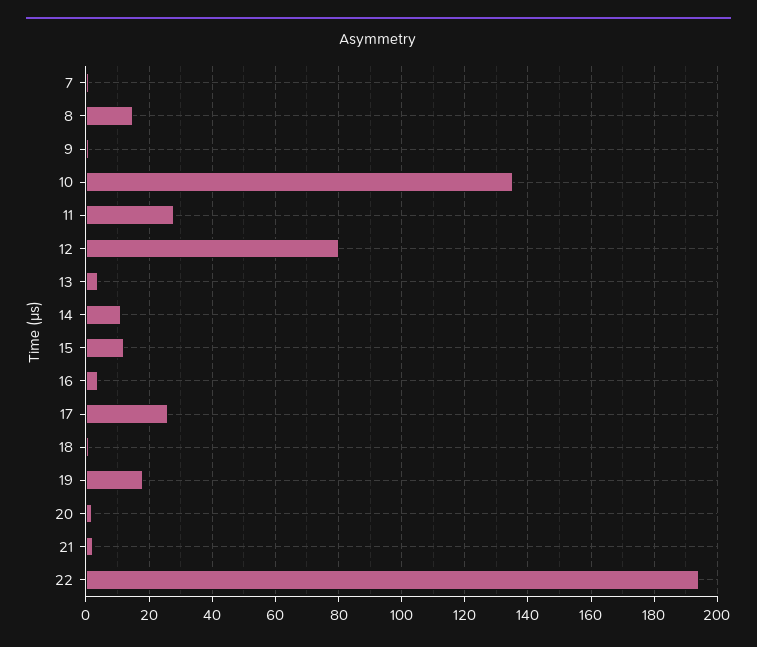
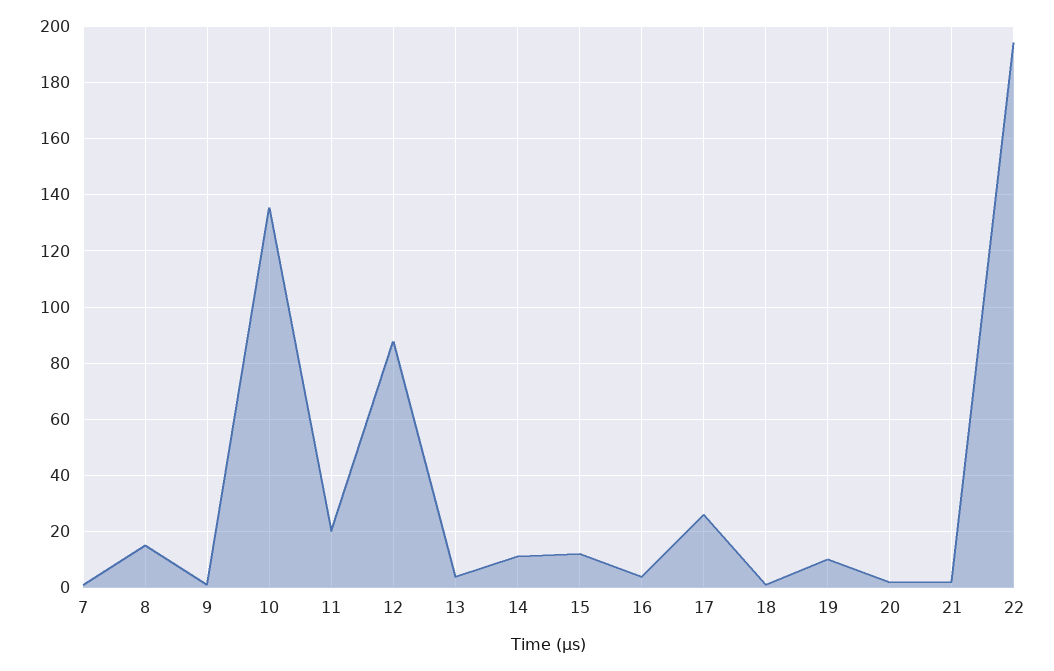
  {
    "7": 2,
    "8": 16,
    "9": 2,
    "10": 136,
-   "11": 28,
+   "11": 20,
-   "12": 80,
+   "12": 87.5,
    "13": 4,
    "14": 12,
    "15": 12,
    "16": 4,
    "17": 26,
    "18": 2,
-   "19": 18,
+   "19": 10,
    "20": 2,
    "21": 2,
    "22": 194
  }

